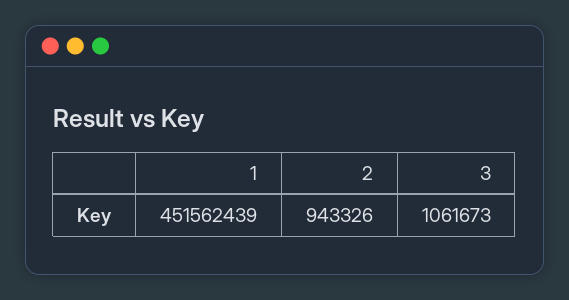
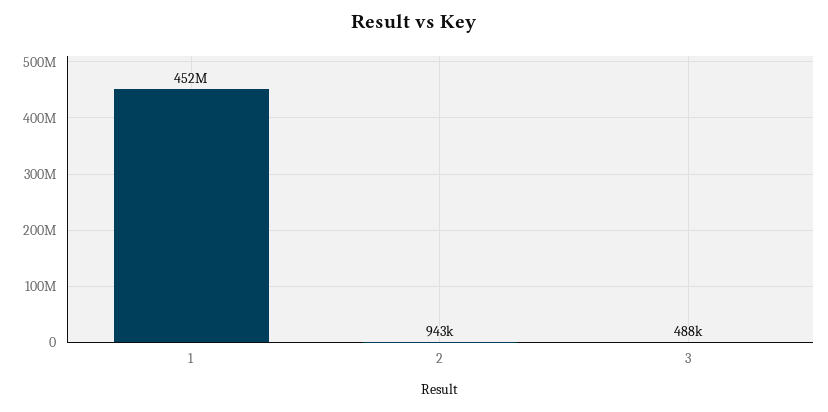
  {
    "1": 451562439,
    "2": 943326,
-   "3": 1061673
+   "3": 488000
  }

